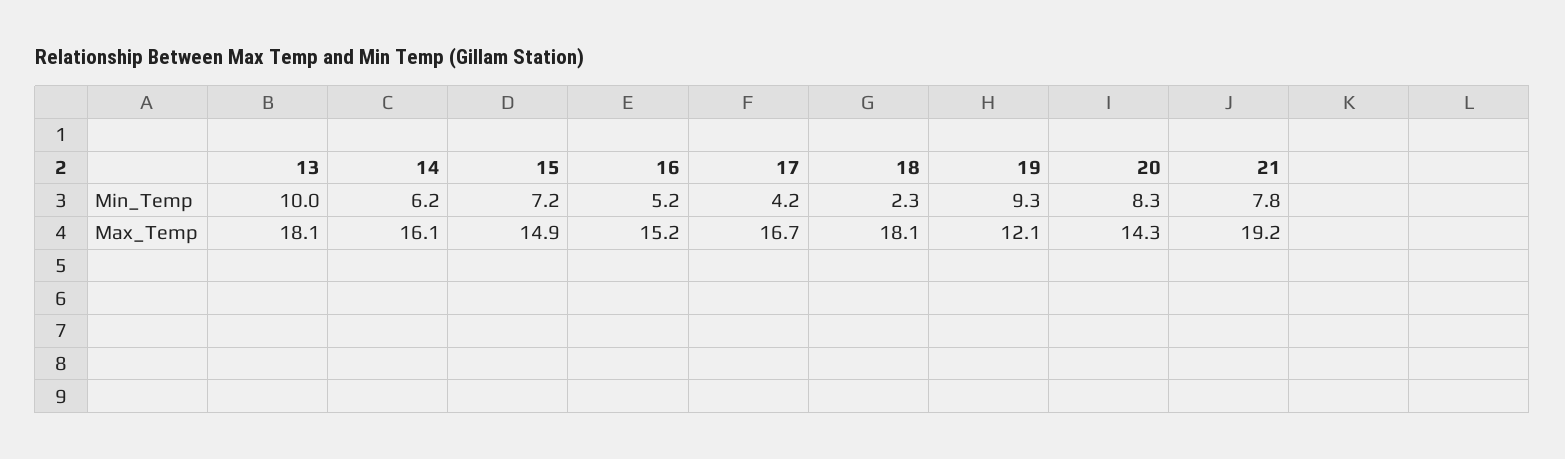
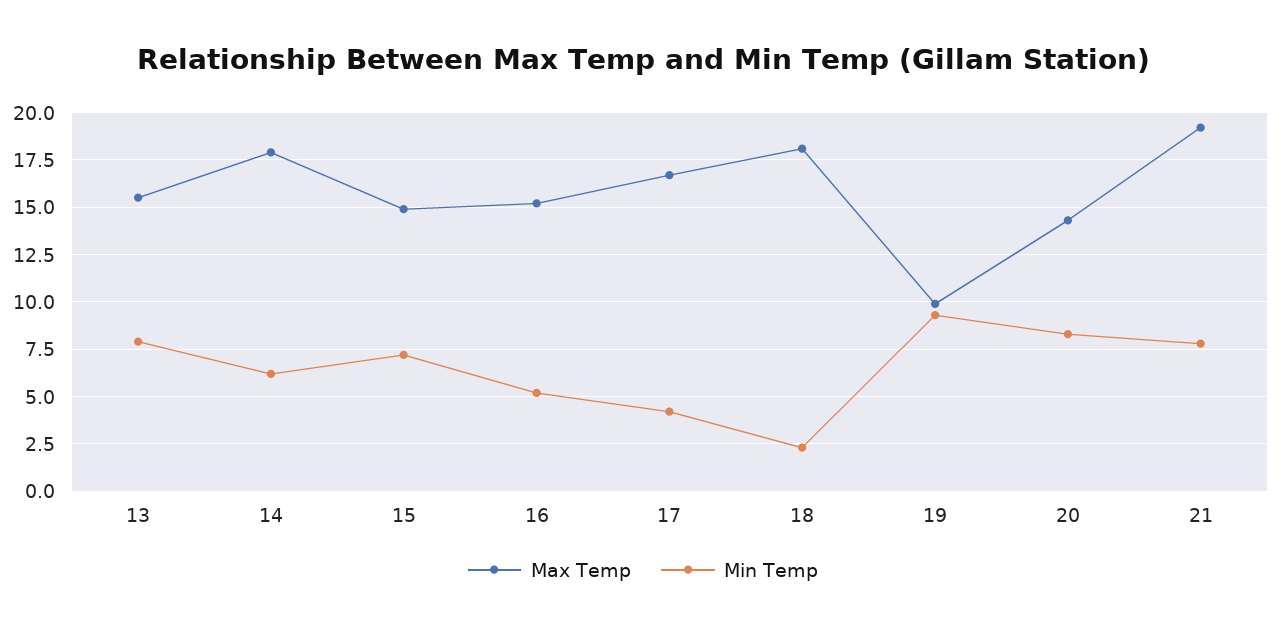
  {
    "Min_Temp": {
-     "13": 10,
+     "13": 8,
      "14": 6.2,
      "15": 7.2,
      "16": 5.2,
      "17": 4.2,
      "18": 2.3,
      "19": 9.3,
      "20": 8.3,
      "21": 7.8
    },
    "Max_Temp": {
-     "13": 18.1,
+     "13": 15.5,
-     "14": 16.1,
+     "14": 18,
      "15": 14.9,
      "16": 15.2,
      "17": 16.7,
      "18": 18.1,
-     "19": 12.1,
+     "19": 10,
      "20": 14.3,
      "21": 19.2
    }
  }

